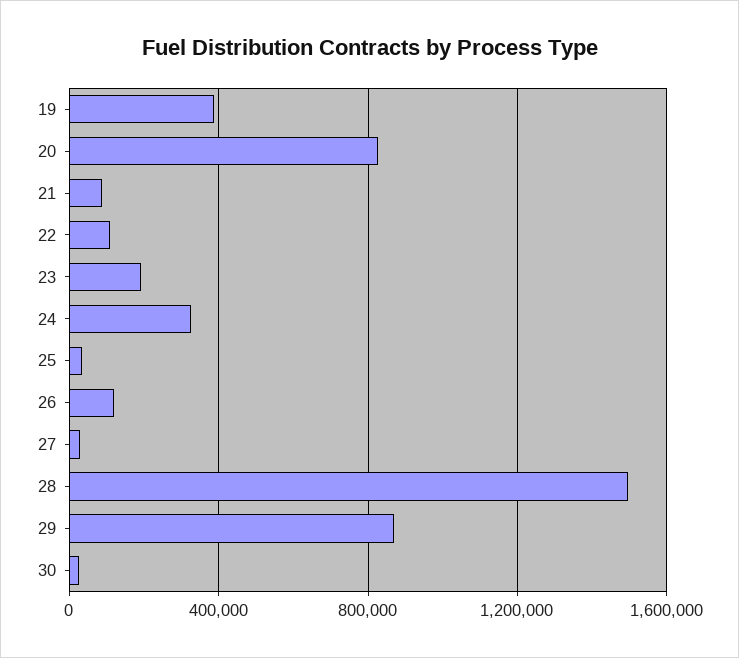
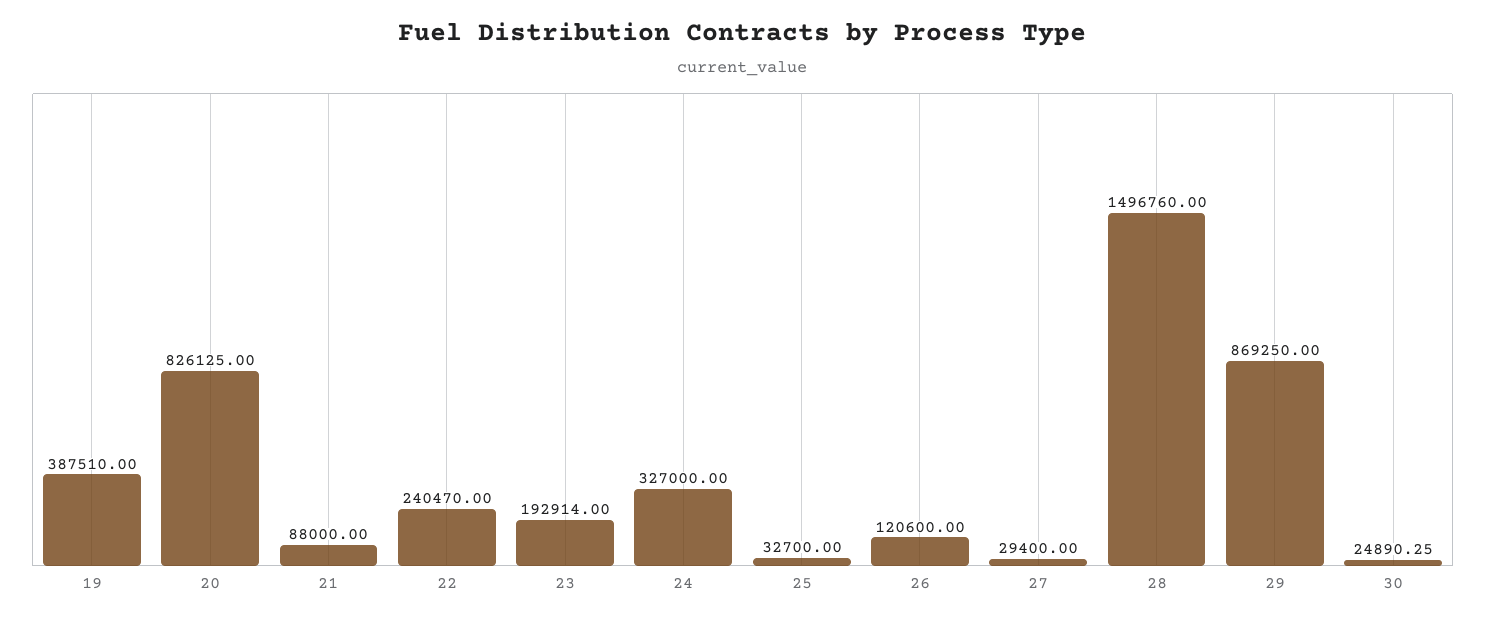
  {
    "19": 387510,
    "20": 826125,
    "21": 88000,
-   "22": 100000,
+   "22": 240470,
    "23": 192914,
    "24": 327000,
    "25": 32700,
    "26": 120600,
    "27": 29400,
    "28": 1496760,
    "29": 869250,
    "30": 24890.25
  }

